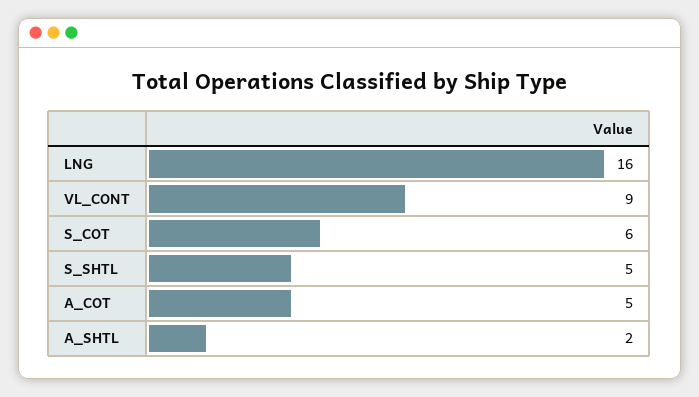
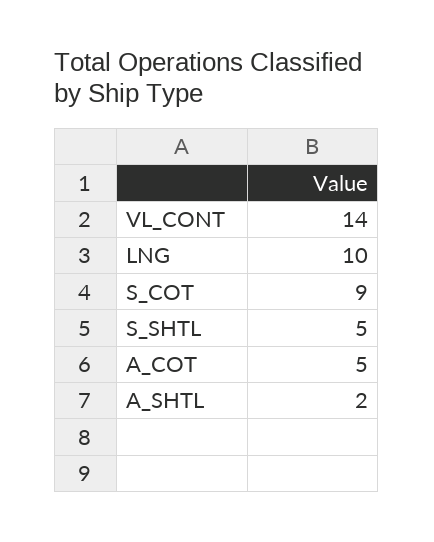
  {
-   "LNG": 16,
+   "LNG": 10,
-   "VL_CONT": 9,
+   "VL_CONT": 14,
-   "S_COT": 6,
+   "S_COT": 9,
    "S_SHTL": 5,
    "A_COT": 5,
    "A_SHTL": 2
  }

